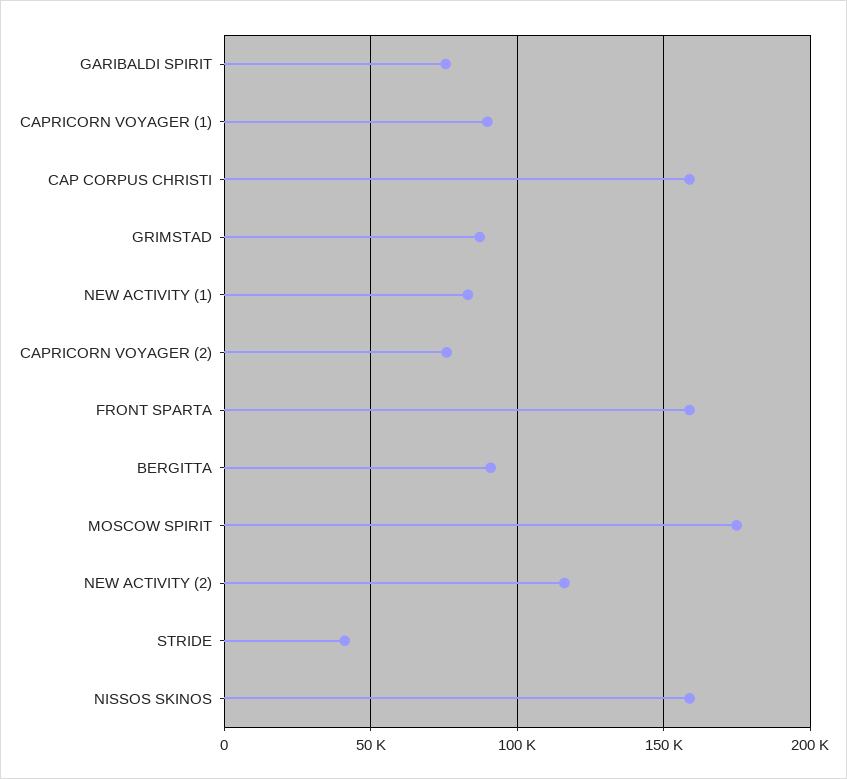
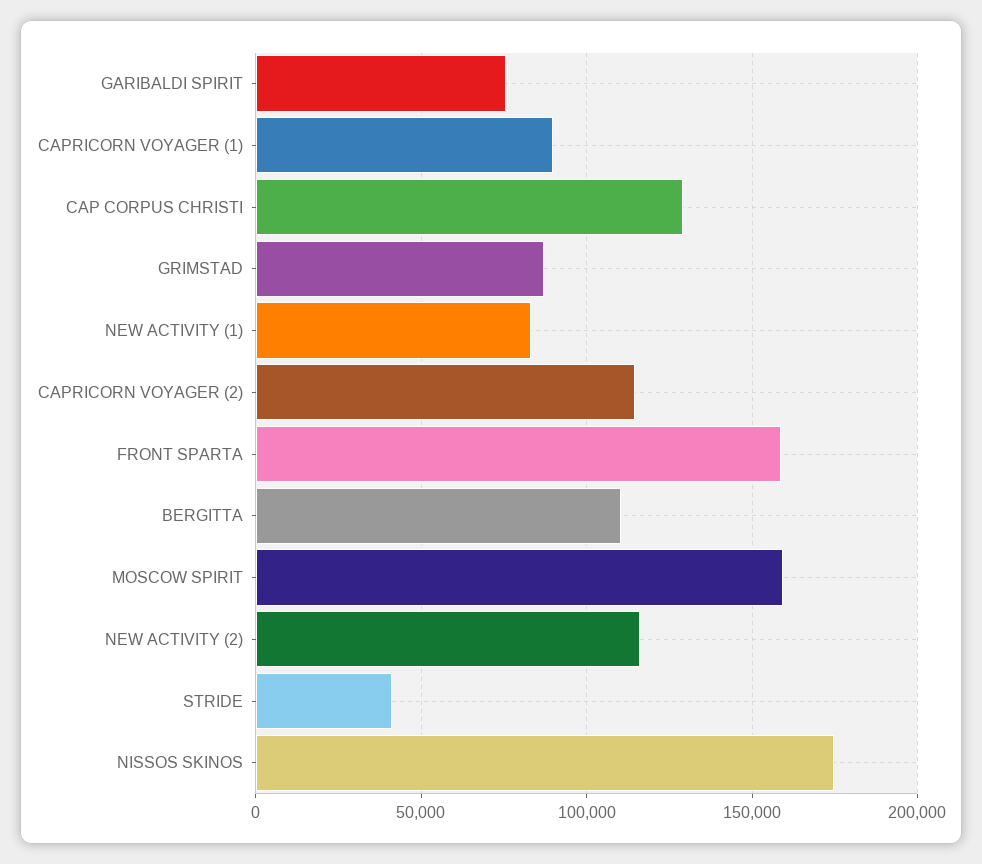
  {
    "GARIBALDI SPIRIT": 75000,
    "CAPRICORN VOYAGER (1)": 90000,
-   "CAP CORPUS CHRISTI": 160000,
+   "CAP CORPUS CHRISTI": 130000,
    "GRIMSTAD": 85000,
    "NEW ACTIVITY (1)": 85000,
-   "CAPRICORN VOYAGER (2)": 75000,
+   "CAPRICORN VOYAGER (2)": 115000,
    "FRONT SPARTA": 160000,
-   "BERGITTA": 90000,
+   "BERGITTA": 110000,
-   "MOSCOW SPIRIT": 175000,
+   "MOSCOW SPIRIT": 160000,
    "NEW ACTIVITY (2)": 115000,
    "STRIDE": 40000,
-   "NISSOS SKINOS": 160000
+   "NISSOS SKINOS": 175000
  }

